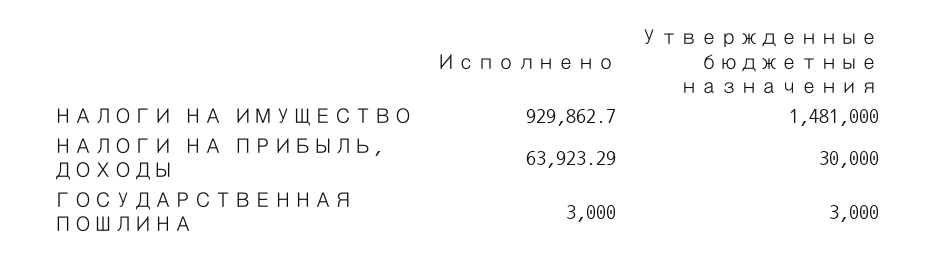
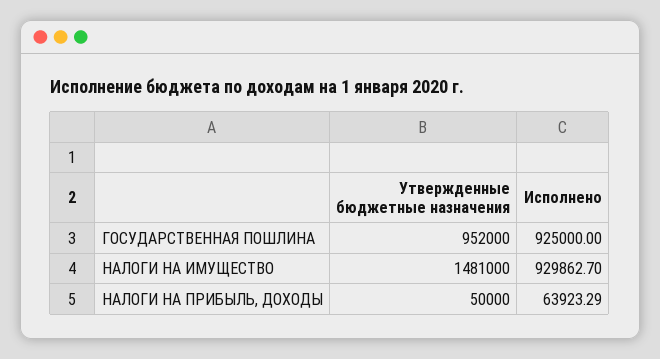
  {
    "Исполнено": {
      "НАЛОГИ НА ИМУЩЕСТВО": 929862.7,
      "НАЛОГИ НА ПРИБЫЛЬ, ДОХОДЫ": 63923.29,
-     "ГОСУДАРСТВЕННАЯ ПОШЛИНА": 3000
+     "ГОСУДАРСТВЕННАЯ ПОШЛИНА": 925000
    },
    "Утвержденные бюджетные назначения": {
      "НАЛОГИ НА ИМУЩЕСТВО": 1481000,
-     "НАЛОГИ НА ПРИБЫЛЬ, ДОХОДЫ": 30000,
+     "НАЛОГИ НА ПРИБЫЛЬ, ДОХОДЫ": 50000,
-     "ГОСУДАРСТВЕННАЯ ПОШЛИНА": 3000
+     "ГОСУДАРСТВЕННАЯ ПОШЛИНА": 952000
    }
  }

